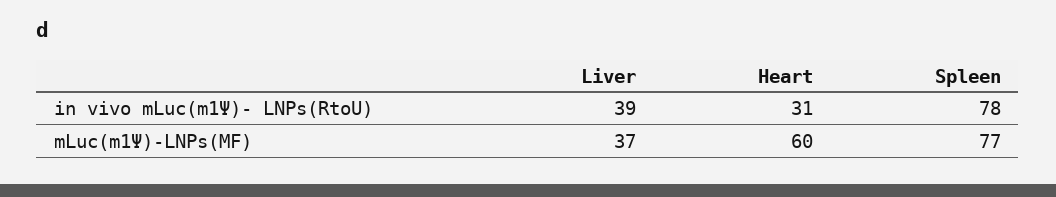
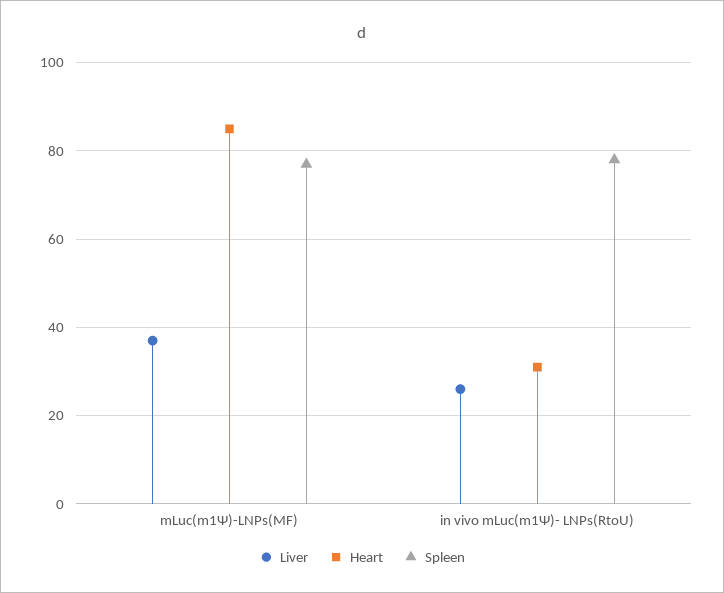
  {
    "Liver": {
-     "in vivo mLuc(m1Ψ)- LNPs(RtoU)": 39,
+     "in vivo mLuc(m1Ψ)- LNPs(RtoU)": 25,
      "mLuc(m1Ψ)-LNPs(MF)": 37
    },
    "Heart": {
      "in vivo mLuc(m1Ψ)- LNPs(RtoU)": 31,
-     "mLuc(m1Ψ)-LNPs(MF)": 60
+     "mLuc(m1Ψ)-LNPs(MF)": 85
    },
    "Spleen": {
      "in vivo mLuc(m1Ψ)- LNPs(RtoU)": 78,
      "mLuc(m1Ψ)-LNPs(MF)": 77
    }
  }

